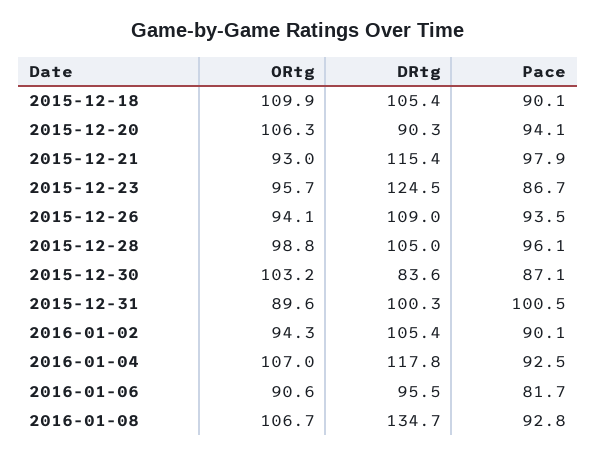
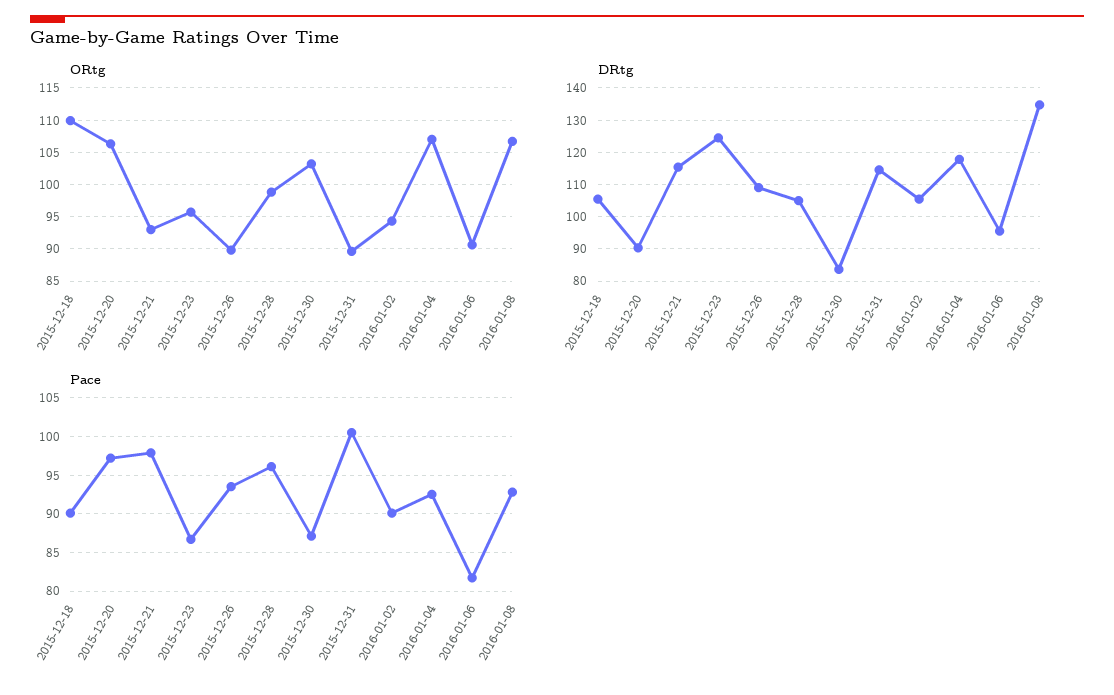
  {
    "ORtg": {
      "2015-12-18": 109.9,
      "2015-12-20": 106.3,
      "2015-12-21": 93,
      "2015-12-23": 95.7,
-     "2015-12-26": 94.1,
+     "2015-12-26": 90,
      "2015-12-28": 98.8,
      "2015-12-30": 103.2,
      "2015-12-31": 89.6,
      "2016-01-02": 94.3,
      "2016-01-04": 107,
      "2016-01-06": 90.6,
      "2016-01-08": 106.7
    },
    "DRtg": {
      "2015-12-18": 105.4,
      "2015-12-20": 90.3,
      "2015-12-21": 115.4,
      "2015-12-23": 124.5,
      "2015-12-26": 109,
      "2015-12-28": 105,
      "2015-12-30": 83.6,
-     "2015-12-31": 100.3,
+     "2015-12-31": 114,
      "2016-01-02": 105.4,
      "2016-01-04": 117.8,
      "2016-01-06": 95.5,
      "2016-01-08": 134.7
    },
    "Pace": {
      "2015-12-18": 90.1,
-     "2015-12-20": 94.1,
+     "2015-12-20": 97,
      "2015-12-21": 97.9,
      "2015-12-23": 86.7,
      "2015-12-26": 93.5,
      "2015-12-28": 96.1,
      "2015-12-30": 87.1,
      "2015-12-31": 100.5,
      "2016-01-02": 90.1,
      "2016-01-04": 92.5,
      "2016-01-06": 81.7,
      "2016-01-08": 92.8
    }
  }

